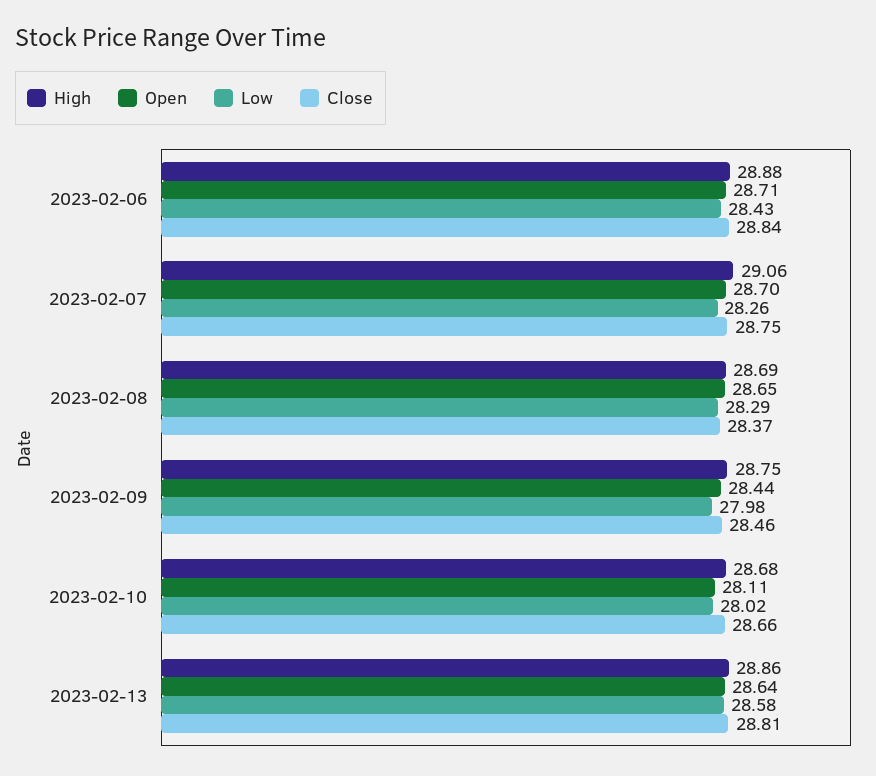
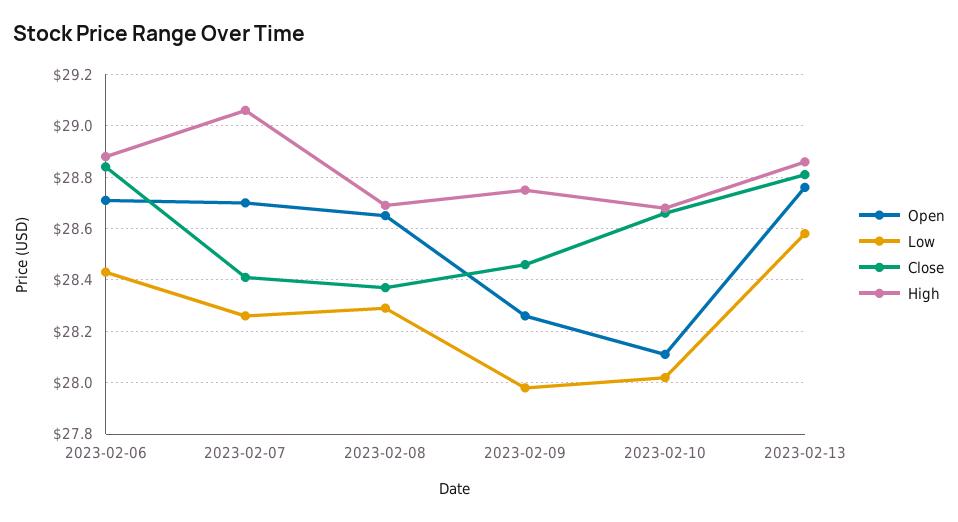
  {
    "High": {
      "2023-02-06": 28.88,
      "2023-02-07": 29.06,
      "2023-02-08": 28.69,
      "2023-02-09": 28.75,
      "2023-02-10": 28.68,
      "2023-02-13": 28.86
    },
    "Open": {
      "2023-02-06": 28.71,
      "2023-02-07": 28.7,
      "2023-02-08": 28.65,
-     "2023-02-09": 28.44,
+     "2023-02-09": 28.25,
      "2023-02-10": 28.11,
-     "2023-02-13": 28.64
+     "2023-02-13": 28.75
    },
    "Low": {
      "2023-02-06": 28.43,
      "2023-02-07": 28.26,
      "2023-02-08": 28.29,
      "2023-02-09": 27.98,
      "2023-02-10": 28.02,
      "2023-02-13": 28.58
    },
    "Close": {
      "2023-02-06": 28.84,
-     "2023-02-07": 28.75,
+     "2023-02-07": 28.4,
      "2023-02-08": 28.37,
      "2023-02-09": 28.46,
      "2023-02-10": 28.66,
      "2023-02-13": 28.81
    }
  }

